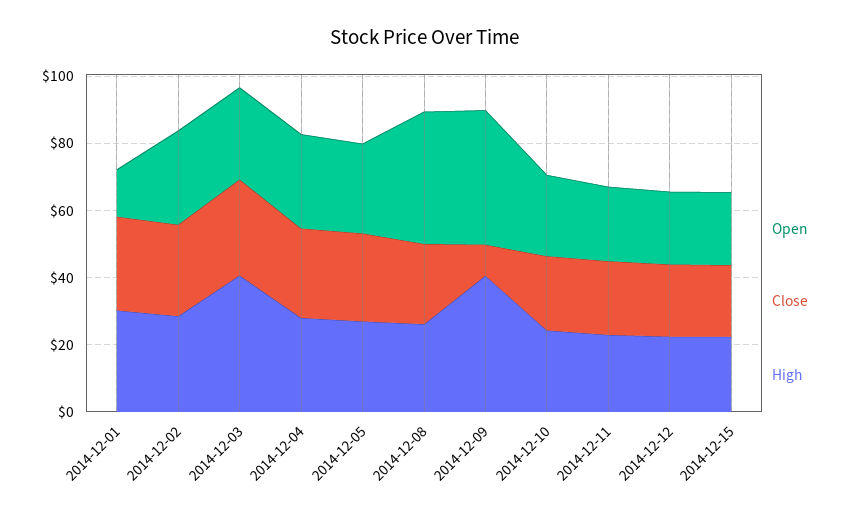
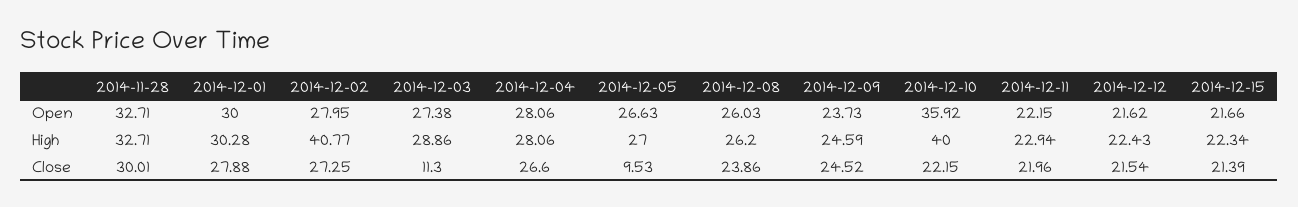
  {
    "Open": {
-     "2014-12-01": 15,
+     "2014-12-01": 30,
      "2014-12-02": 27.95,
      "2014-12-03": 27.38,
      "2014-12-04": 28.06,
      "2014-12-05": 26.63,
-     "2014-12-08": 40,
+     "2014-12-08": 26.03,
-     "2014-12-09": 40,
+     "2014-12-09": 23.73,
-     "2014-12-10": 25,
+     "2014-12-10": 35.92,
      "2014-12-11": 22.15,
      "2014-12-12": 21.62,
-     "2014-12-15": 21.66
+     "2014-12-15": 21.66,
+     "2014-11-28": 32.71
    },
    "Close": {
      "2014-12-01": 27.88,
      "2014-12-02": 27.25,
-     "2014-12-03": 30,
+     "2014-12-03": 11.3,
      "2014-12-04": 26.6,
-     "2014-12-05": 25,
+     "2014-12-05": 9.53,
      "2014-12-08": 23.86,
-     "2014-12-09": 10,
+     "2014-12-09": 24.52,
      "2014-12-10": 22.15,
      "2014-12-11": 21.96,
      "2014-12-12": 21.54,
-     "2014-12-15": 21.39
+     "2014-12-15": 21.39,
+     "2014-11-28": 30.01
    },
    "High": {
      "2014-12-01": 30.28,
-     "2014-12-02": 30,
+     "2014-12-02": 40.77,
-     "2014-12-03": 40,
+     "2014-12-03": 28.86,
      "2014-12-04": 28.06,
      "2014-12-05": 27,
      "2014-12-08": 26.2,
-     "2014-12-09": 40,
+     "2014-12-09": 24.59,
-     "2014-12-10": 25,
+     "2014-12-10": 40,
      "2014-12-11": 22.94,
      "2014-12-12": 22.43,
-     "2014-12-15": 22.34
+     "2014-12-15": 22.34,
+     "2014-11-28": 32.71
    }
  }

